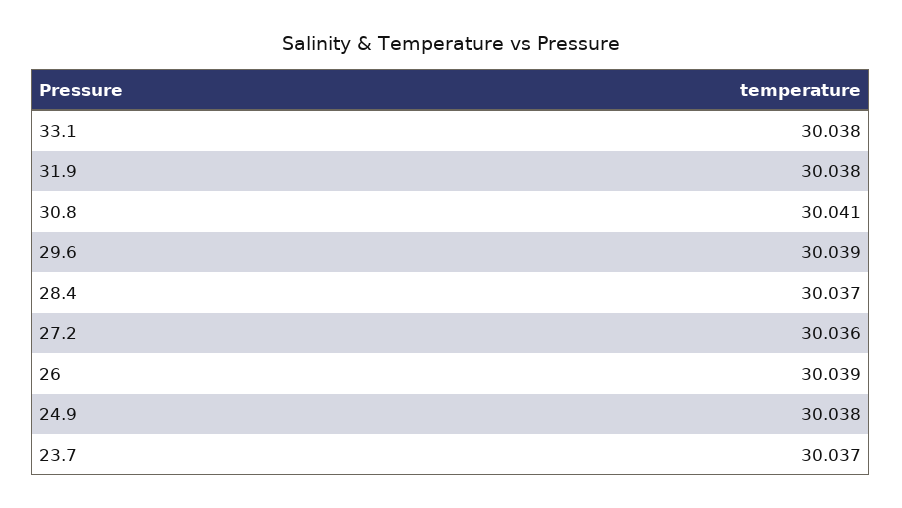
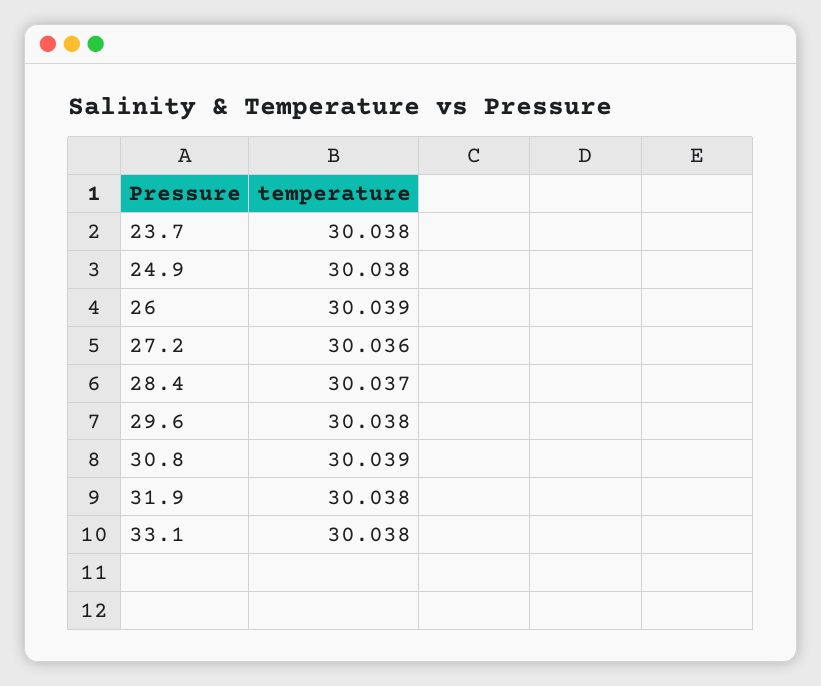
  {
    "33.1": 30.038,
    "31.9": 30.038,
-   "30.8": 30.041,
+   "30.8": 30.039,
-   "29.6": 30.039,
+   "29.6": 30.038,
    "28.4": 30.037,
    "27.2": 30.036,
    "26": 30.039,
    "24.9": 30.038,
-   "23.7": 30.037
+   "23.7": 30.038
  }

